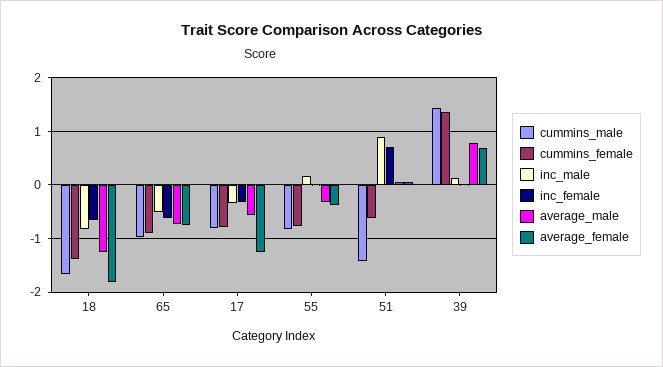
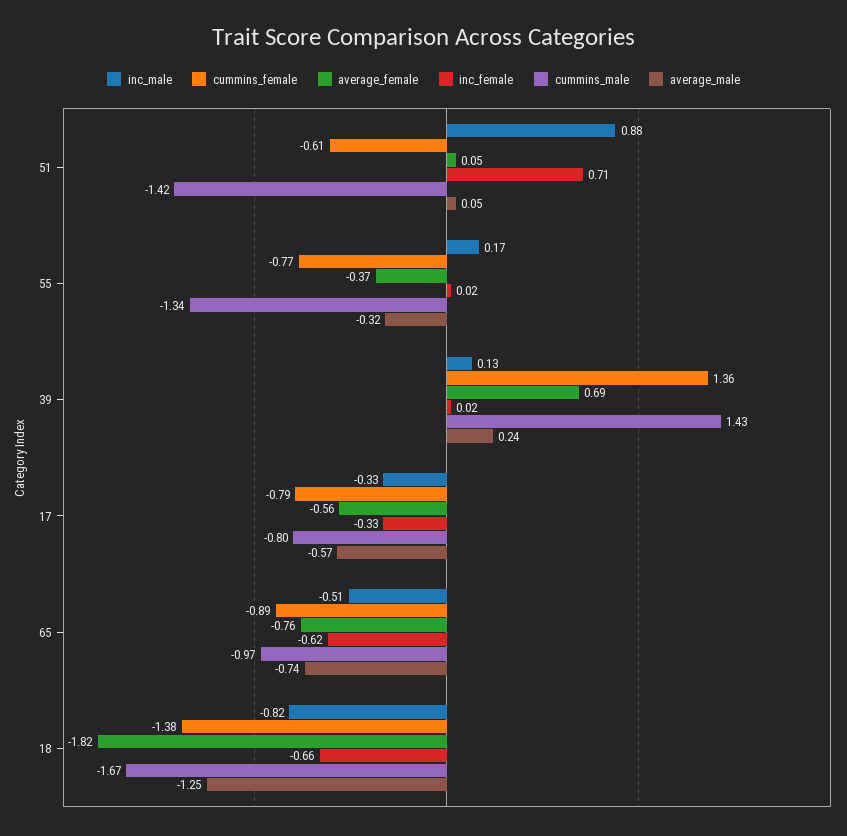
  {
    "cummins_male": {
      "18": -1.67,
      "65": -0.97,
      "17": -0.8,
-     "55": -0.8,
+     "55": -1.34,
      "51": -1.42,
      "39": 1.43
    },
    "cummins_female": {
      "18": -1.38,
      "65": -0.89,
      "17": -0.79,
      "55": -0.77,
      "51": -0.61,
      "39": 1.36
    },
    "inc_male": {
      "18": -0.82,
      "65": -0.51,
      "17": -0.33,
      "55": 0.17,
      "51": 0.88,
      "39": 0.13
    },
    "inc_female": {
      "18": -0.66,
      "65": -0.62,
      "17": -0.33,
      "55": 0.02,
      "51": 0.71,
      "39": 0.02
    },
    "average_male": {
      "18": -1.25,
      "65": -0.74,
      "17": -0.57,
      "55": -0.32,
      "51": 0.05,
-     "39": 0.8
+     "39": 0.24
    },
    "average_female": {
      "18": -1.82,
      "65": -0.76,
-     "17": -1.2,
+     "17": -0.56,
      "55": -0.37,
      "51": 0.05,
      "39": 0.69
    }
  }

